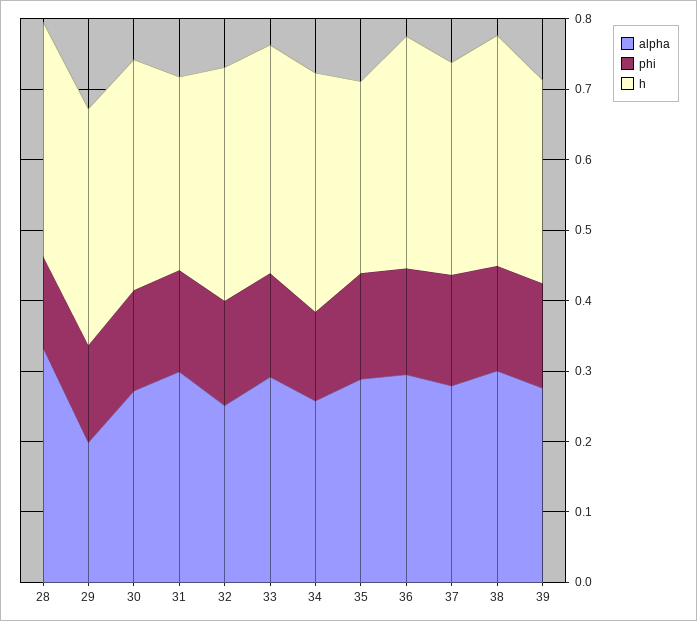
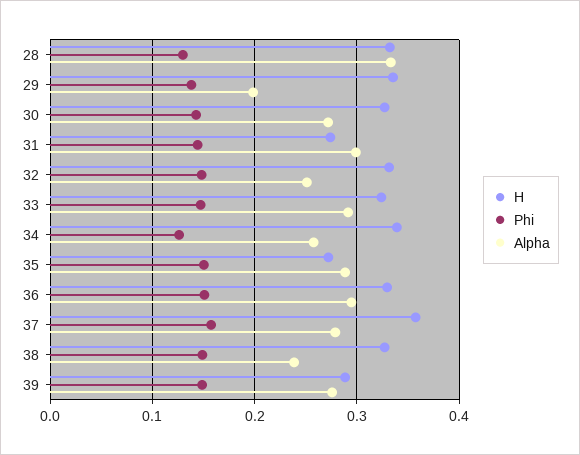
  {
    "alpha": {
      "28": 0.33,
      "29": 0.2,
      "30": 0.27,
      "31": 0.3,
      "32": 0.25,
      "33": 0.29,
      "34": 0.26,
      "35": 0.29,
      "36": 0.29,
      "37": 0.28,
-     "38": 0.3,
+     "38": 0.24,
      "39": 0.28
    },
    "phi": {
      "28": 0.13,
      "29": 0.14,
      "30": 0.14,
      "31": 0.14,
      "32": 0.15,
      "33": 0.15,
      "34": 0.13,
      "35": 0.15,
      "36": 0.15,
      "37": 0.16,
      "38": 0.15,
      "39": 0.15
    },
    "h": {
      "28": 0.33,
      "29": 0.34,
      "30": 0.33,
      "31": 0.27,
      "32": 0.33,
      "33": 0.32,
      "34": 0.34,
      "35": 0.27,
      "36": 0.33,
-     "37": 0.3,
+     "37": 0.36,
      "38": 0.33,
      "39": 0.29
    }
  }

